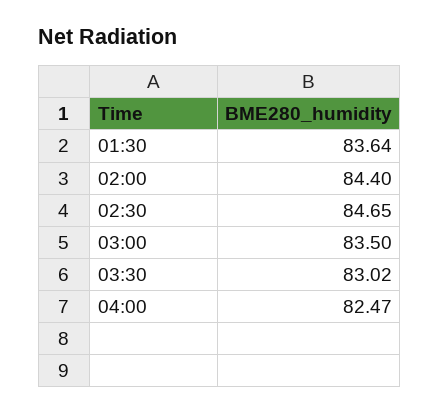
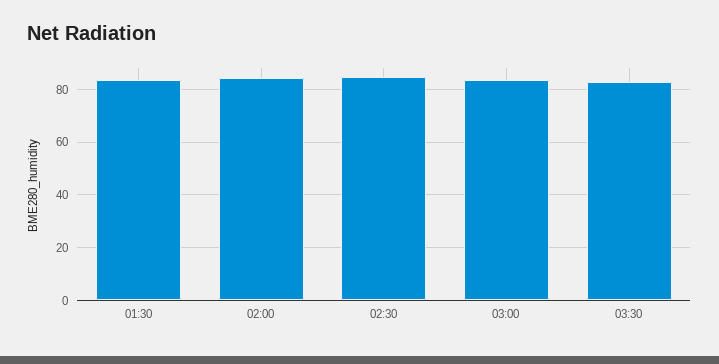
  {
    "01:30": 83.64,
    "02:00": 84.4,
    "02:30": 84.65,
    "03:00": 83.5,
-   "03:30": 83.02,
+   "03:30": 83.02
-   "04:00": 82.47
  }

